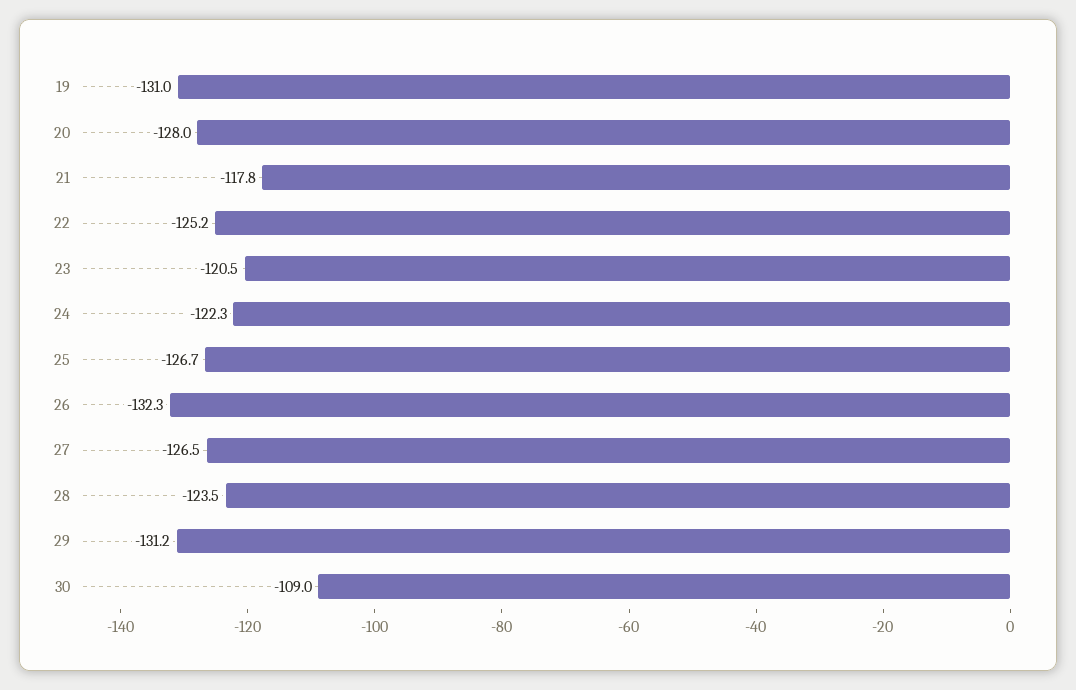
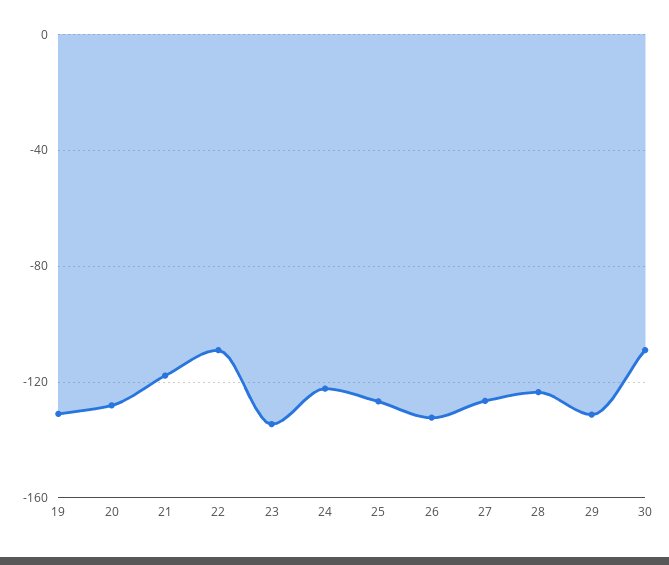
  {
    "19": -131,
    "20": -128,
    "21": -117.8,
-   "22": -125.2,
+   "22": -110,
-   "23": -120.5,
+   "23": -135,
    "24": -122.3,
    "25": -126.7,
    "26": -132.3,
    "27": -126.5,
    "28": -123.5,
    "29": -131.2,
    "30": -109
  }

